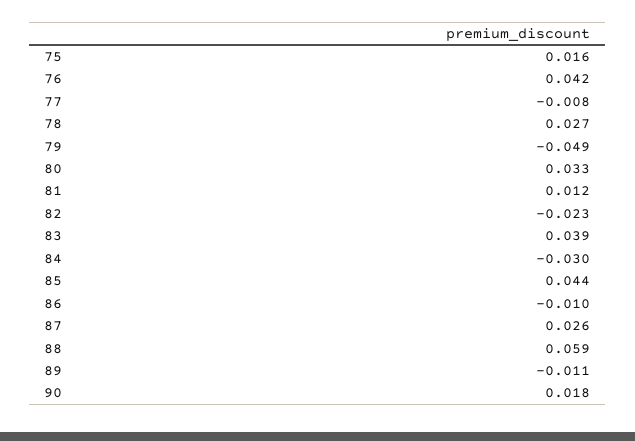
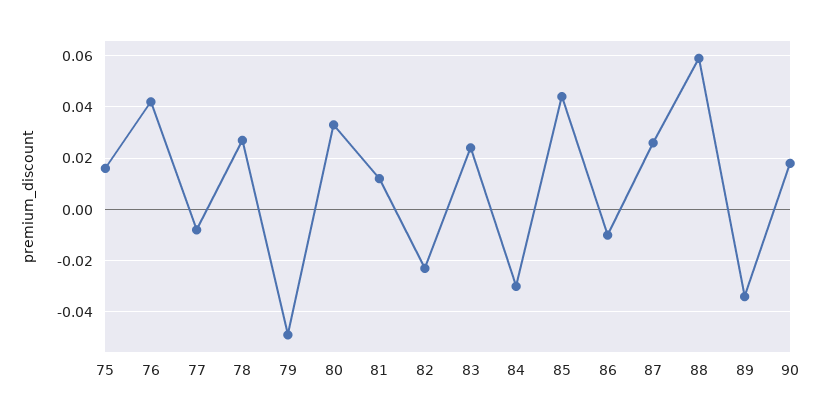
  {
    "75": 0.016,
    "76": 0.042,
    "77": -0.008,
    "78": 0.027,
    "79": -0.049,
    "80": 0.033,
    "81": 0.012,
    "82": -0.023,
-   "83": 0.039,
+   "83": 0.025,
    "84": -0.03,
    "85": 0.044,
    "86": -0.01,
    "87": 0.026,
    "88": 0.059,
-   "89": -0.011,
+   "89": -0.035,
    "90": 0.018
  }

